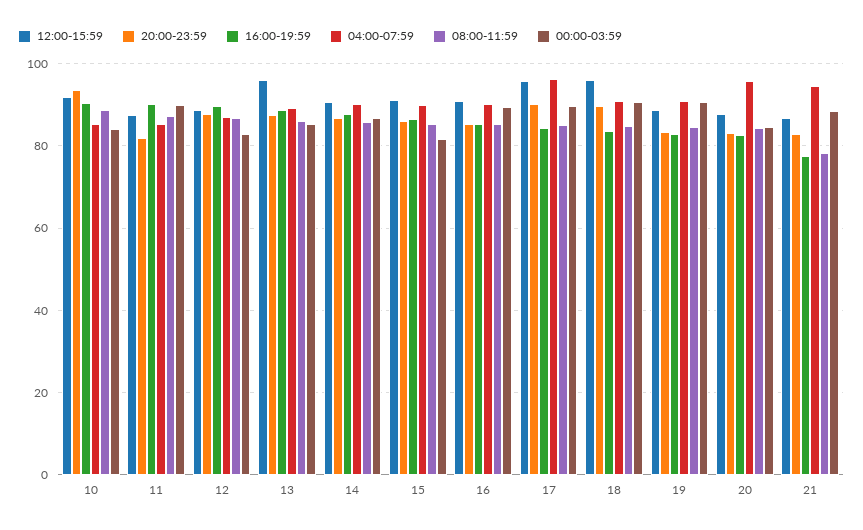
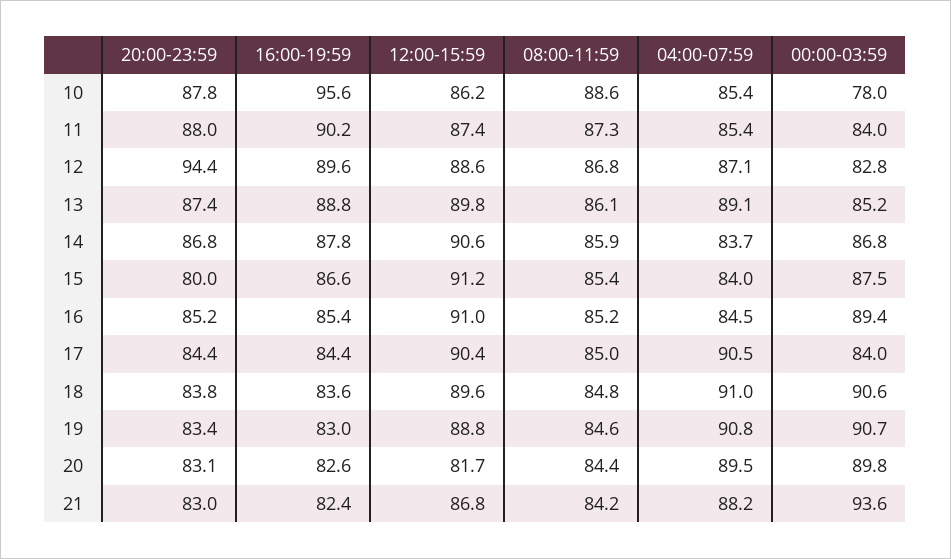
  {
    "12:00-15:59": {
-     "10": 92,
+     "10": 86.2,
      "11": 87.4,
      "12": 88.6,
-     "13": 96,
+     "13": 89.8,
      "14": 90.6,
      "15": 91.2,
      "16": 91,
-     "17": 96,
+     "17": 90.4,
-     "18": 96,
+     "18": 89.6,
      "19": 88.8,
-     "20": 88,
+     "20": 81.7,
      "21": 86.8
    },
    "20:00-23:59": {
-     "10": 94,
+     "10": 87.8,
-     "11": 82,
+     "11": 88,
-     "12": 88,
+     "12": 94.4,
      "13": 87.4,
      "14": 86.8,
-     "15": 86,
+     "15": 80,
      "16": 85.2,
-     "17": 90,
+     "17": 84.4,
-     "18": 90,
+     "18": 83.8,
      "19": 83.4,
      "20": 83.1,
      "21": 83
    },
    "16:00-19:59": {
-     "10": 90,
+     "10": 95.6,
      "11": 90.2,
      "12": 89.6,
      "13": 88.8,
      "14": 87.8,
      "15": 86.6,
      "16": 85.4,
      "17": 84.4,
      "18": 83.6,
      "19": 83,
      "20": 82.6,
-     "21": 78
+     "21": 82.4
    },
    "04:00-07:59": {
      "10": 85.4,
      "11": 85.4,
      "12": 87.1,
      "13": 89.1,
-     "14": 90,
+     "14": 83.7,
-     "15": 90,
+     "15": 84,
-     "16": 90,
+     "16": 84.5,
-     "17": 96,
+     "17": 90.5,
      "18": 91,
      "19": 90.8,
-     "20": 96,
+     "20": 89.5,
-     "21": 94
+     "21": 88.2
    },
    "08:00-11:59": {
      "10": 88.6,
      "11": 87.3,
      "12": 86.8,
      "13": 86.1,
      "14": 85.9,
      "15": 85.4,
      "16": 85.2,
      "17": 85,
      "18": 84.8,
      "19": 84.6,
      "20": 84.4,
-     "21": 78
+     "21": 84.2
    },
    "00:00-03:59": {
-     "10": 84,
+     "10": 78,
-     "11": 90,
+     "11": 84,
      "12": 82.8,
      "13": 85.2,
      "14": 86.8,
-     "15": 82,
+     "15": 87.5,
      "16": 89.4,
-     "17": 90,
+     "17": 84,
      "18": 90.6,
      "19": 90.7,
-     "20": 84,
+     "20": 89.8,
-     "21": 88
+     "21": 93.6
    }
  }

